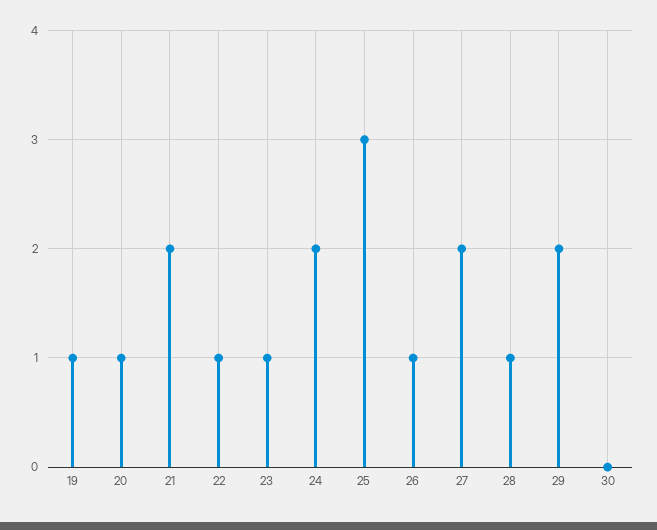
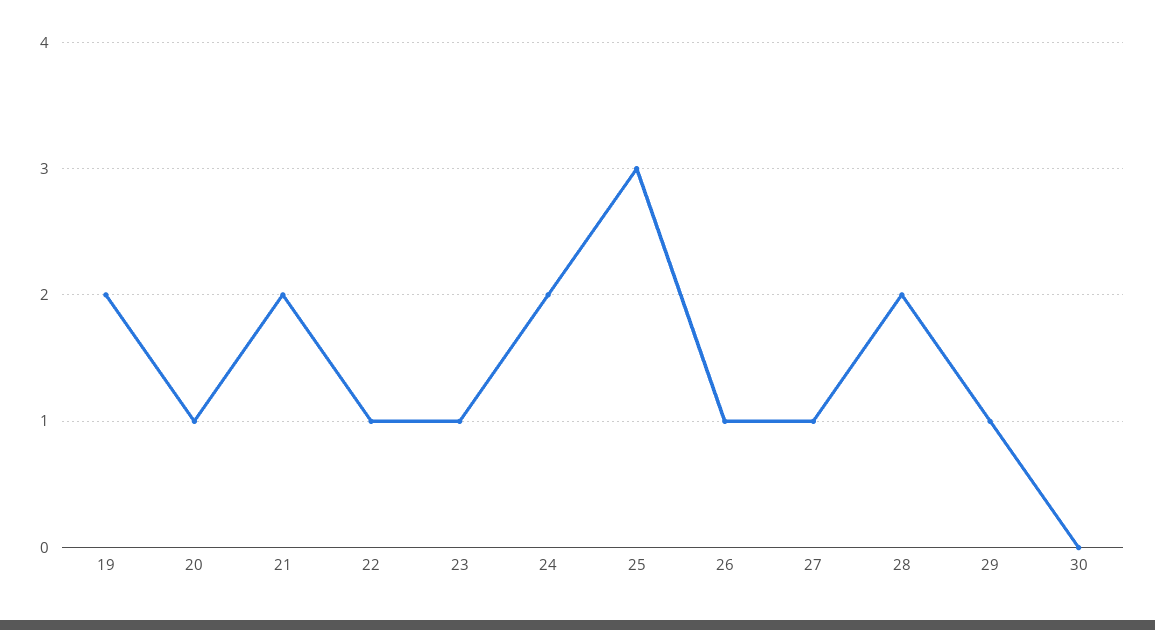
  {
-   "19": 1,
+   "19": 2,
    "20": 1,
    "21": 2,
    "22": 1,
    "23": 1,
    "24": 2,
    "25": 3,
    "26": 1,
-   "27": 2,
+   "27": 1,
-   "28": 1,
+   "28": 2,
-   "29": 2,
+   "29": 1,
    "30": 0
  }

